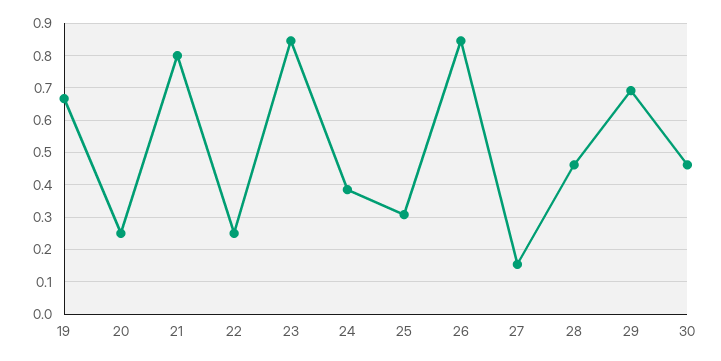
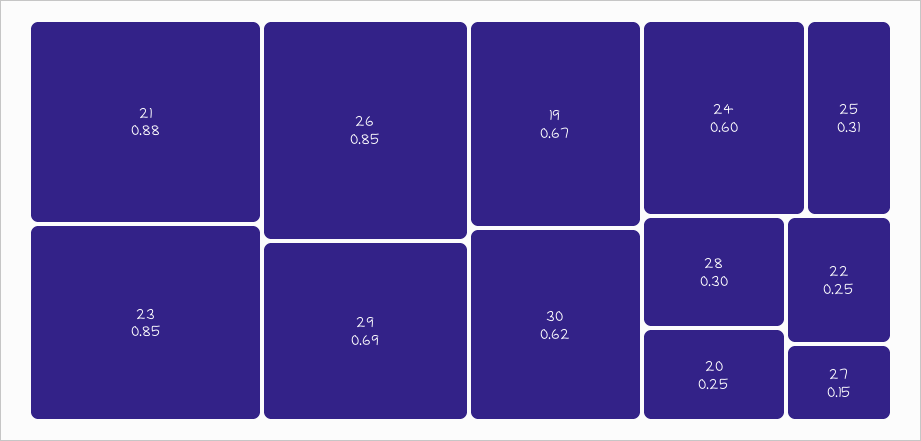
  {
    "19": 0.67,
    "20": 0.25,
-   "21": 0.8,
+   "21": 0.88,
    "22": 0.25,
    "23": 0.85,
-   "24": 0.38,
+   "24": 0.6,
    "25": 0.31,
    "26": 0.85,
    "27": 0.15,
-   "28": 0.46,
+   "28": 0.3,
    "29": 0.69,
-   "30": 0.46
+   "30": 0.62
  }

